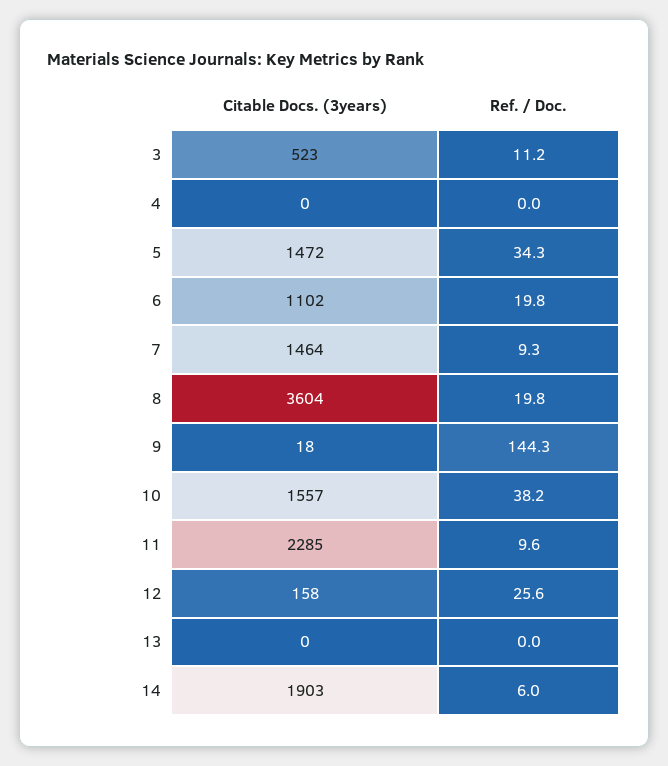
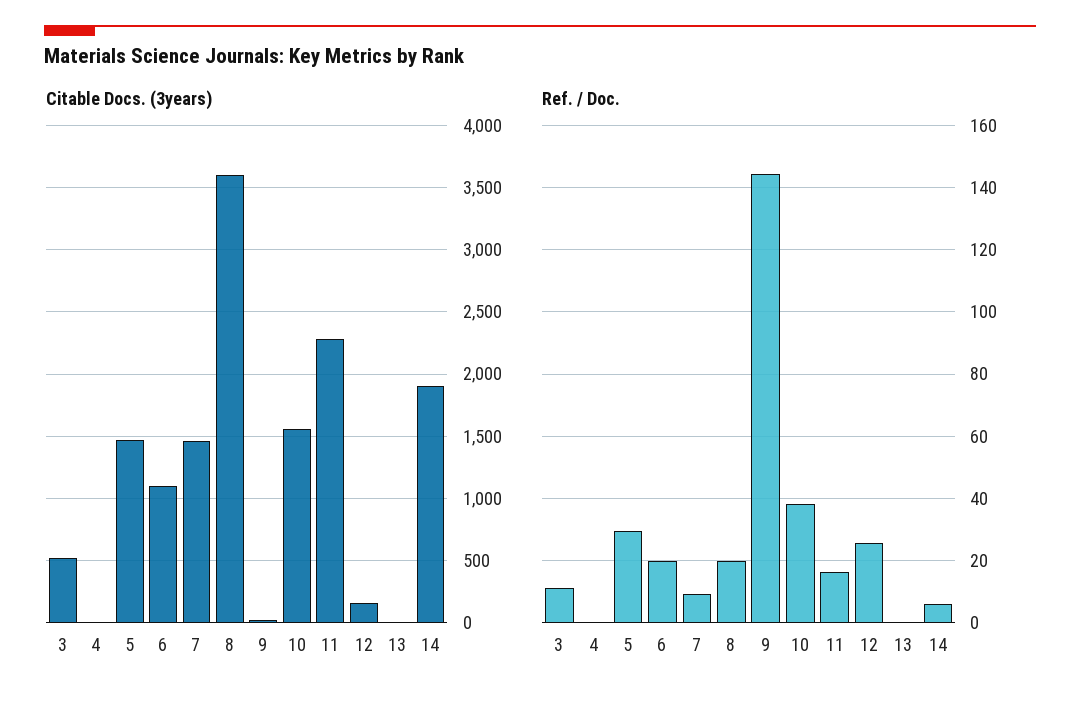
  {
    "Citable Docs. (3years)": {
      "3": 523,
      "4": 0,
      "5": 1472,
      "6": 1102,
      "7": 1464,
      "8": 3604,
      "9": 18,
      "10": 1557,
      "11": 2285,
      "12": 158,
      "13": 0,
      "14": 1903
    },
    "Ref. / Doc.": {
      "3": 11.2,
      "4": 0,
-     "5": 34.3,
+     "5": 30,
      "6": 19.8,
      "7": 9.3,
      "8": 19.8,
      "9": 144.3,
      "10": 38.2,
-     "11": 9.6,
+     "11": 16,
      "12": 25.6,
      "13": 0,
      "14": 6
    }
  }

